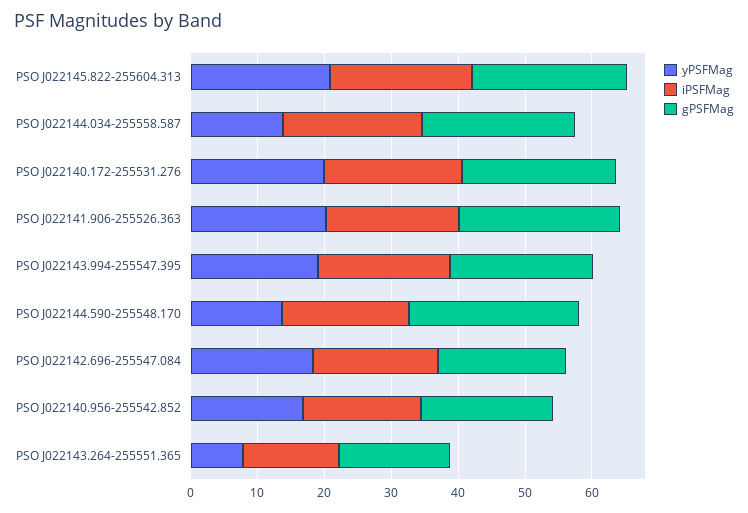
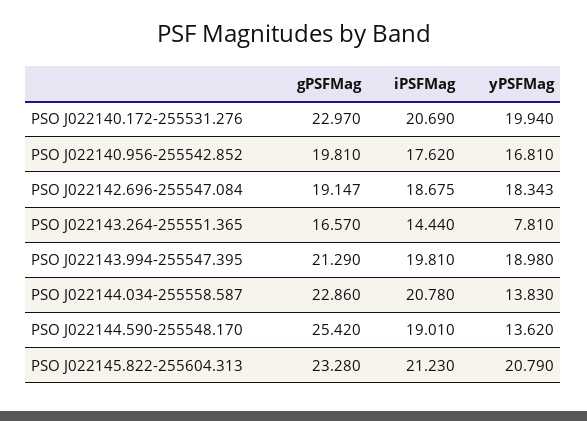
  {
    "yPSFMag": {
      "PSO J022145.822-255604.313": 20.79,
      "PSO J022144.034-255558.587": 13.83,
      "PSO J022140.172-255531.276": 19.94,
-     "PSO J022141.906-255526.363": 20,
      "PSO J022143.994-255547.395": 18.98,
      "PSO J022144.590-255548.170": 13.62,
      "PSO J022142.696-255547.084": 18.343,
      "PSO J022140.956-255542.852": 16.81,
      "PSO J022143.264-255551.365": 7.81
    },
    "iPSFMag": {
      "PSO J022145.822-255604.313": 21.23,
      "PSO J022144.034-255558.587": 20.78,
      "PSO J022140.172-255531.276": 20.69,
-     "PSO J022141.906-255526.363": 20,
      "PSO J022143.994-255547.395": 19.81,
      "PSO J022144.590-255548.170": 19.01,
      "PSO J022142.696-255547.084": 18.675,
      "PSO J022140.956-255542.852": 17.62,
      "PSO J022143.264-255551.365": 14.44
    },
    "gPSFMag": {
      "PSO J022145.822-255604.313": 23.28,
      "PSO J022144.034-255558.587": 22.86,
      "PSO J022140.172-255531.276": 22.97,
-     "PSO J022141.906-255526.363": 24,
      "PSO J022143.994-255547.395": 21.29,
      "PSO J022144.590-255548.170": 25.42,
      "PSO J022142.696-255547.084": 19.147,
      "PSO J022140.956-255542.852": 19.81,
      "PSO J022143.264-255551.365": 16.57
    }
  }

